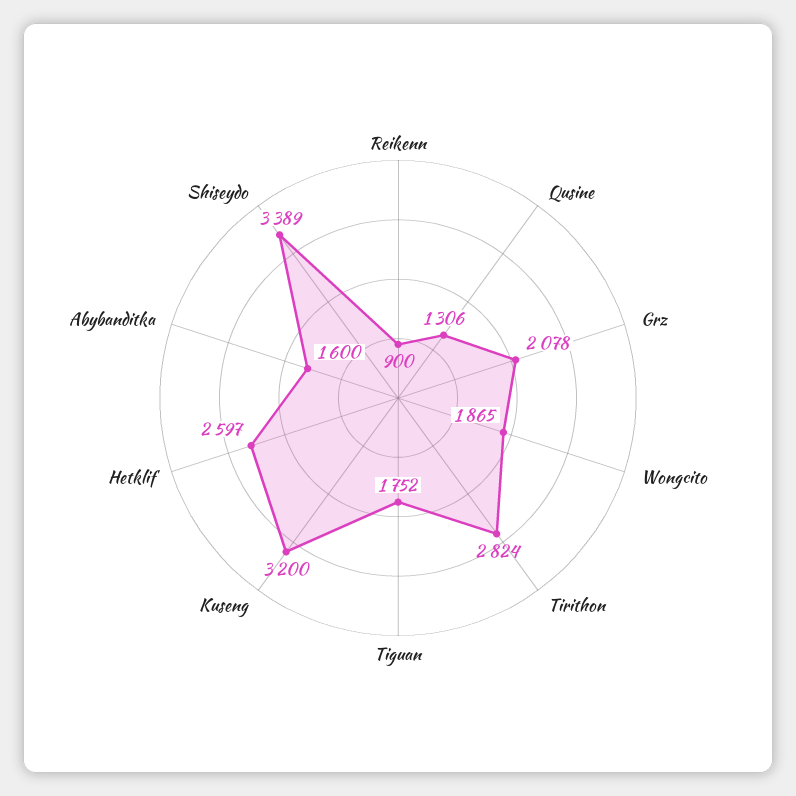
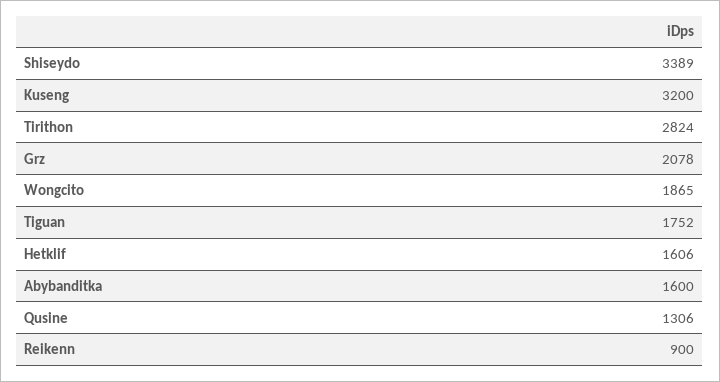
  {
    "Reikenn": 900,
    "Qusine": 1306,
    "Grz": 2078,
    "Wongcito": 1865,
    "Tirithon": 2824,
    "Tiguan": 1752,
    "Kuseng": 3200,
-   "Hetklif": 2597,
+   "Hetklif": 1606,
    "Abybanditka": 1600,
    "Shiseydo": 3389
  }

